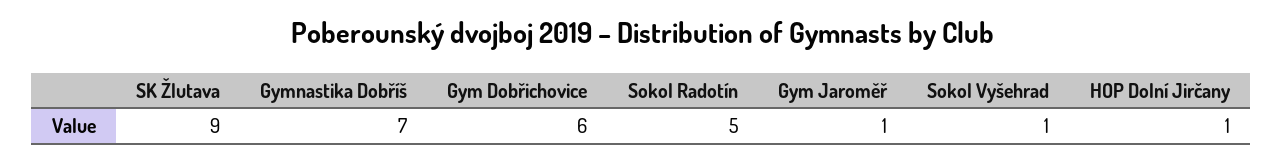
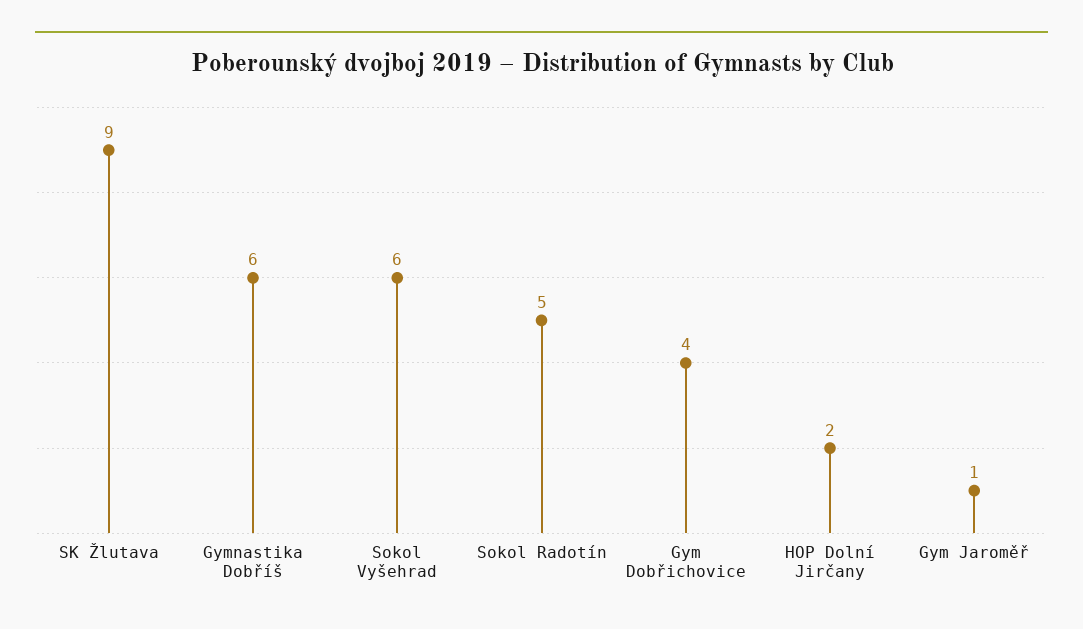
  {
    "SK Žlutava": 9,
-   "Gymnastika Dobříš": 7,
+   "Gymnastika Dobříš": 6,
-   "Gym Dobřichovice": 6,
+   "Gym Dobřichovice": 4,
    "Sokol Radotín": 5,
    "Gym Jaroměř": 1,
-   "Sokol Vyšehrad": 1,
+   "Sokol Vyšehrad": 6,
-   "HOP Dolní Jirčany": 1
+   "HOP Dolní Jirčany": 2
  }

